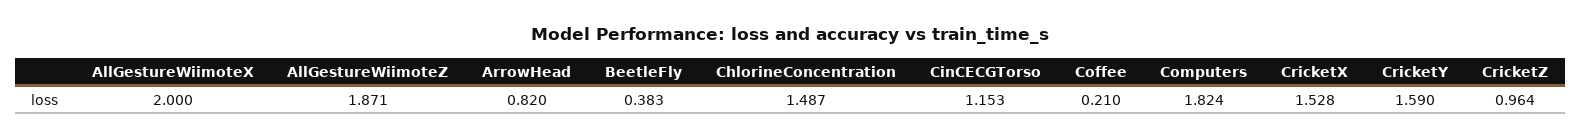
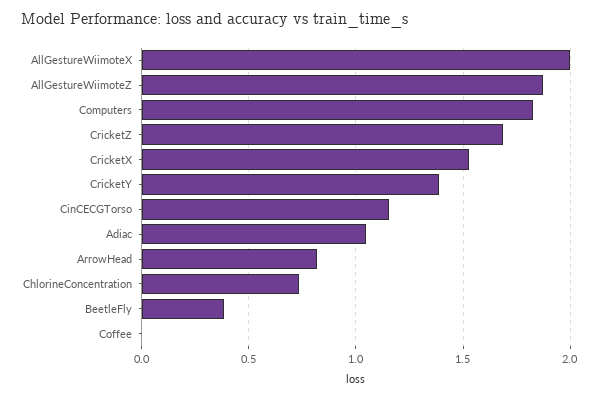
  {
    "AllGestureWiimoteX": 2,
    "AllGestureWiimoteZ": 1.871,
    "ArrowHead": 0.82,
    "BeetleFly": 0.383,
-   "ChlorineConcentration": 1.487,
+   "ChlorineConcentration": 0.75,
    "CinCECGTorso": 1.153,
-   "Coffee": 0.21,
+   "Coffee": 0,
    "Computers": 1.824,
    "CricketX": 1.528,
-   "CricketY": 1.59,
+   "CricketY": 1.4,
-   "CricketZ": 0.964
+   "CricketZ": 1.7,
+   "Adiac": 1.05
  }

